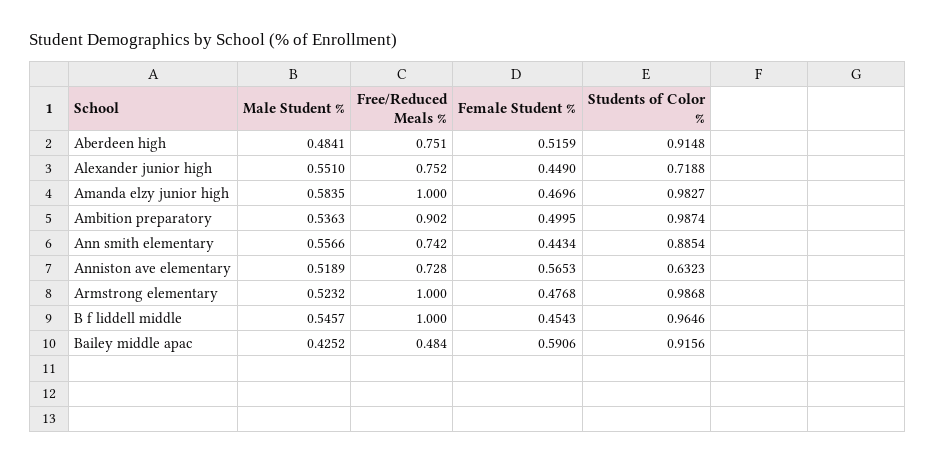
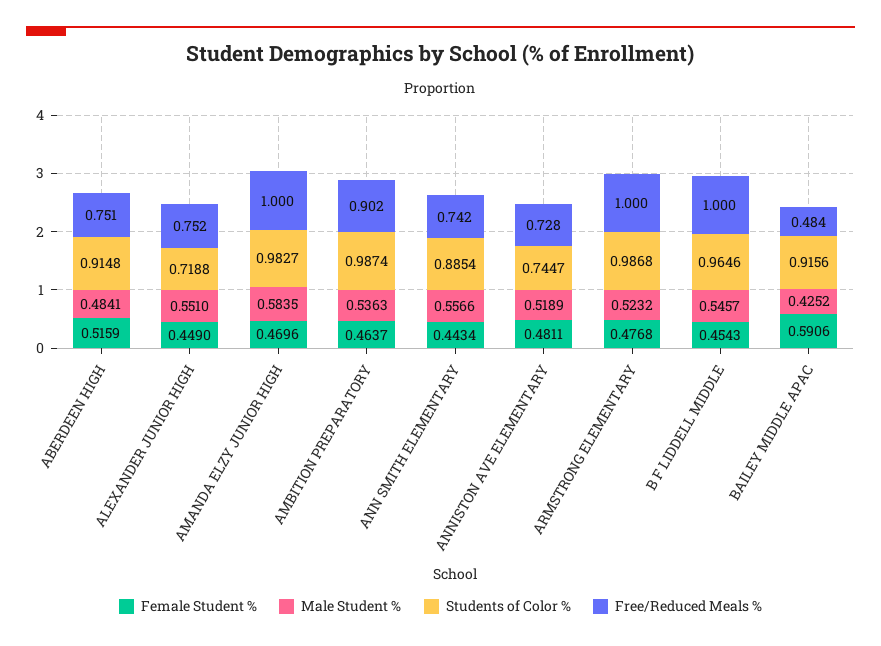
  {
    "Male Student %": {
      "Aberdeen high": 0.4841,
      "Alexander junior high": 0.551,
      "Amanda elzy junior high": 0.5835,
      "Ambition preparatory": 0.5363,
      "Ann smith elementary": 0.5566,
      "Anniston ave elementary": 0.5189,
      "Armstrong elementary": 0.5232,
      "B f liddell middle": 0.5457,
      "Bailey middle apac": 0.4252
    },
    "Free/Reduced Meals %": {
      "Aberdeen high": 0.751,
      "Alexander junior high": 0.752,
      "Amanda elzy junior high": 1,
      "Ambition preparatory": 0.902,
      "Ann smith elementary": 0.742,
      "Anniston ave elementary": 0.728,
      "Armstrong elementary": 1,
      "B f liddell middle": 1,
      "Bailey middle apac": 0.484
    },
    "Female Student %": {
      "Aberdeen high": 0.5159,
      "Alexander junior high": 0.449,
      "Amanda elzy junior high": 0.4696,
-     "Ambition preparatory": 0.4995,
+     "Ambition preparatory": 0.4637,
      "Ann smith elementary": 0.4434,
-     "Anniston ave elementary": 0.5653,
+     "Anniston ave elementary": 0.4811,
      "Armstrong elementary": 0.4768,
      "B f liddell middle": 0.4543,
      "Bailey middle apac": 0.5906
    },
    "Students of Color %": {
      "Aberdeen high": 0.9148,
      "Alexander junior high": 0.7188,
      "Amanda elzy junior high": 0.9827,
      "Ambition preparatory": 0.9874,
      "Ann smith elementary": 0.8854,
-     "Anniston ave elementary": 0.6323,
+     "Anniston ave elementary": 0.7447,
      "Armstrong elementary": 0.9868,
      "B f liddell middle": 0.9646,
      "Bailey middle apac": 0.9156
    }
  }

